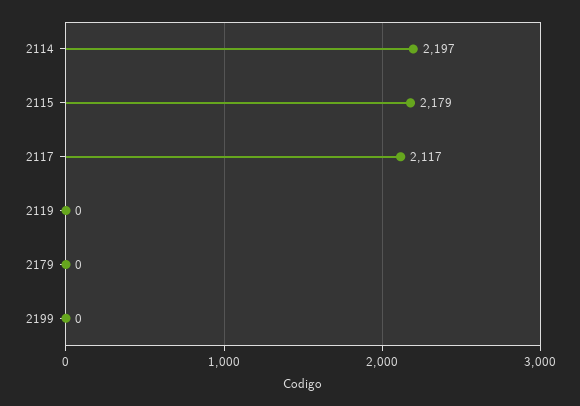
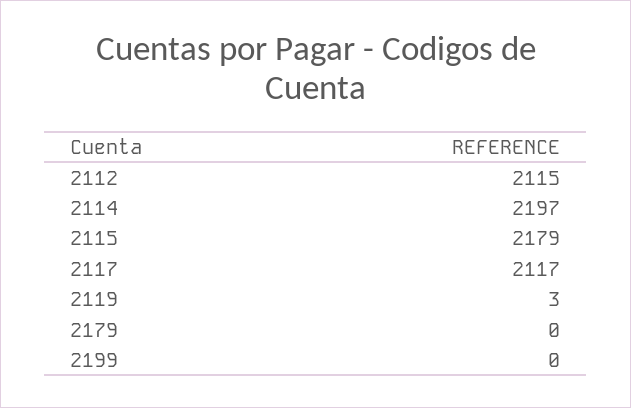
  {
    "2114": 2197,
    "2115": 2179,
    "2117": 2117,
-   "2119": 0,
+   "2119": 3,
    "2179": 0,
-   "2199": 0
+   "2199": 0,
+   "2112": 2115
  }

